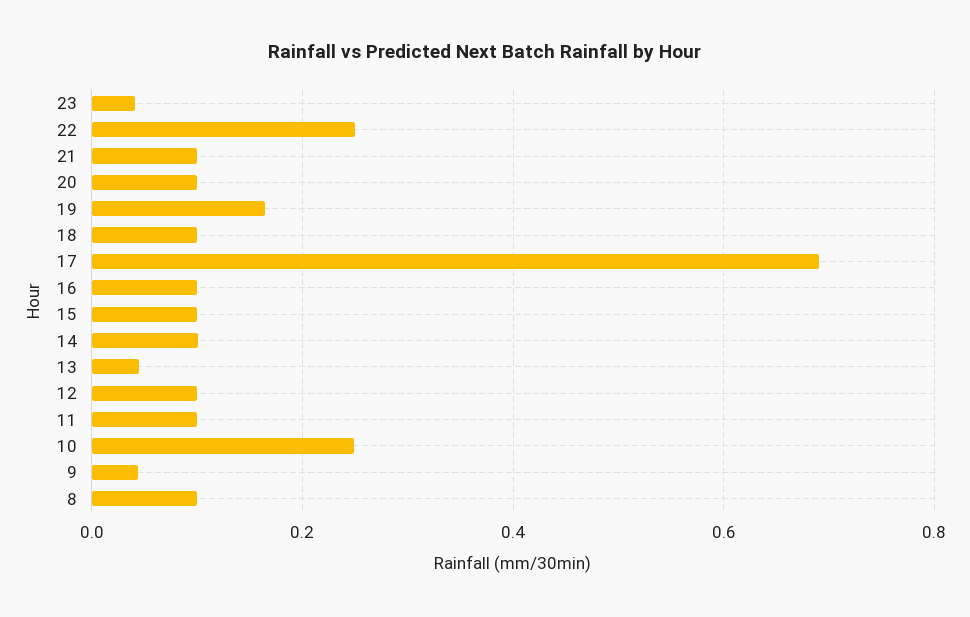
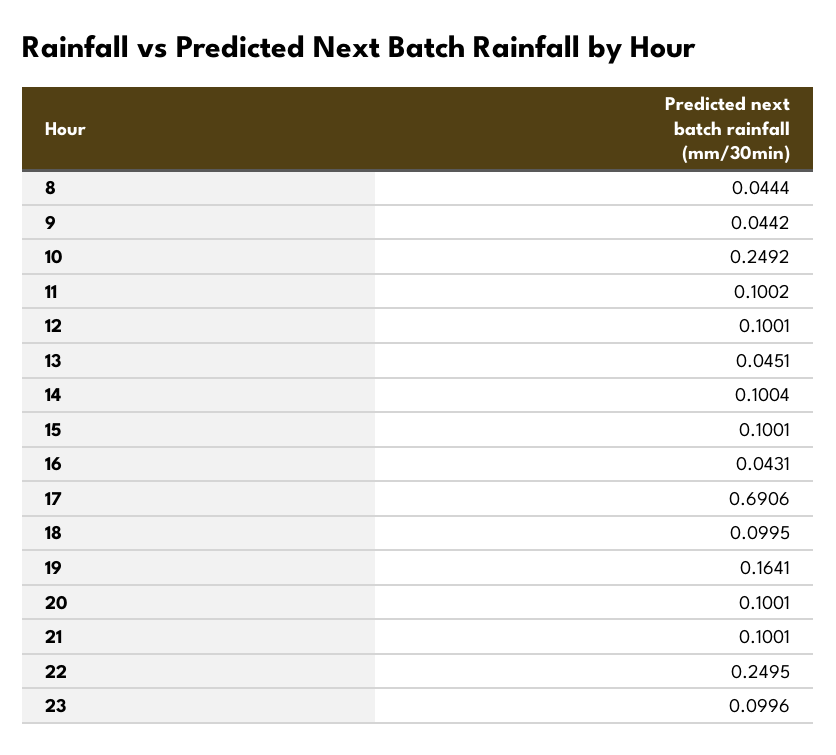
  {
-   "23": 0.04,
+   "23": 0.0996,
    "22": 0.2495,
    "21": 0.1001,
    "20": 0.1001,
    "19": 0.1641,
    "18": 0.0995,
    "17": 0.6906,
-   "16": 0.1,
+   "16": 0.0431,
    "15": 0.1001,
    "14": 0.1004,
    "13": 0.0451,
    "12": 0.1001,
    "11": 0.1002,
    "10": 0.2492,
    "9": 0.0442,
-   "8": 0.1
+   "8": 0.0444
  }

